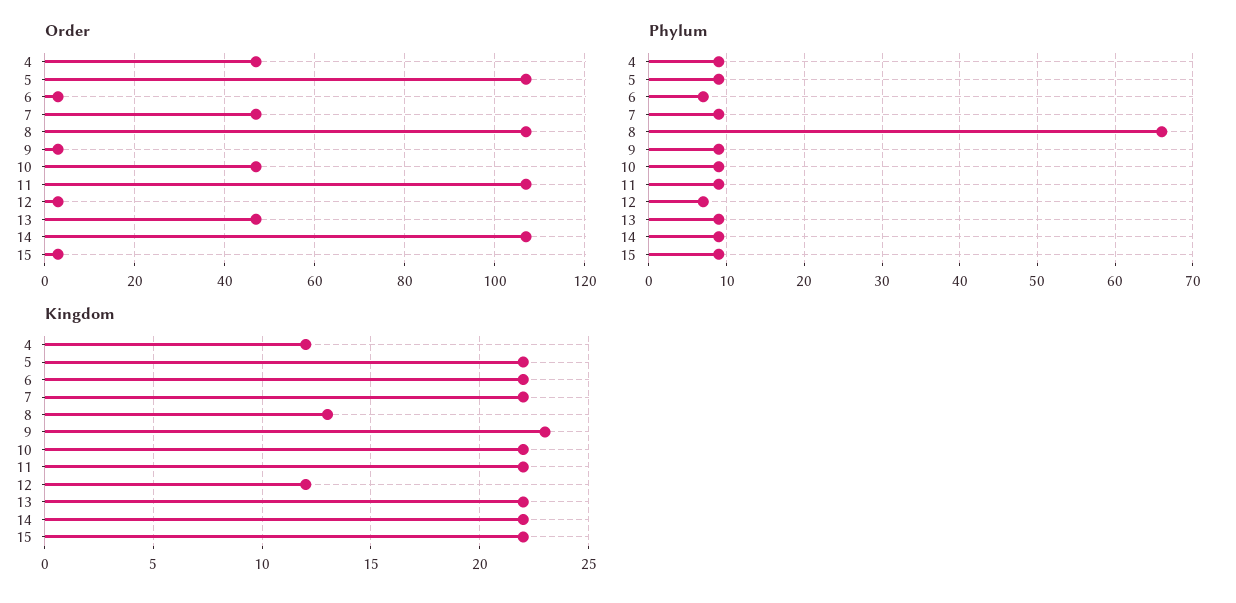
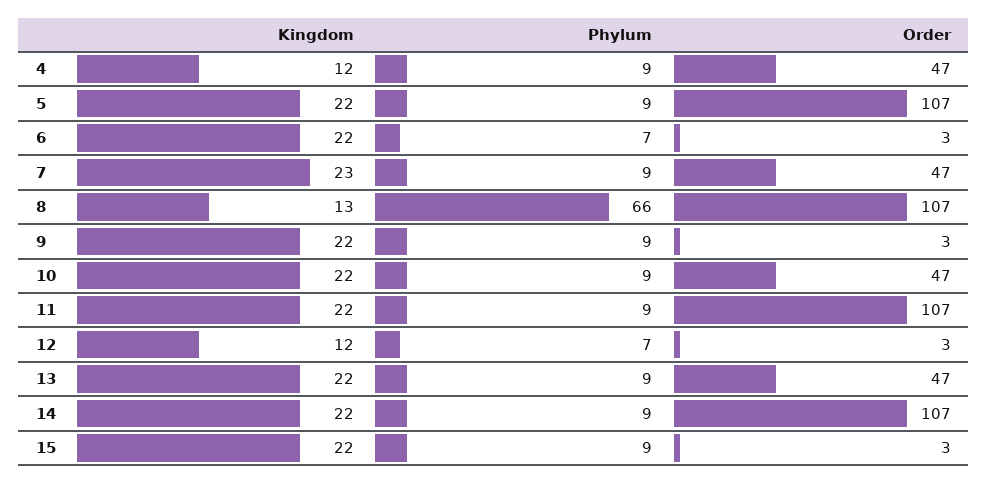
  {
    "Order": {
      "4": 47,
      "5": 107,
      "6": 3,
      "7": 47,
      "8": 107,
      "9": 3,
      "10": 47,
      "11": 107,
      "12": 3,
      "13": 47,
      "14": 107,
      "15": 3
    },
    "Phylum": {
      "4": 9,
      "5": 9,
      "6": 7,
      "7": 9,
      "8": 66,
      "9": 9,
      "10": 9,
      "11": 9,
      "12": 7,
      "13": 9,
      "14": 9,
      "15": 9
    },
    "Kingdom": {
      "4": 12,
      "5": 22,
      "6": 22,
-     "7": 22,
+     "7": 23,
      "8": 13,
-     "9": 23,
+     "9": 22,
      "10": 22,
      "11": 22,
      "12": 12,
      "13": 22,
      "14": 22,
      "15": 22
    }
  }

